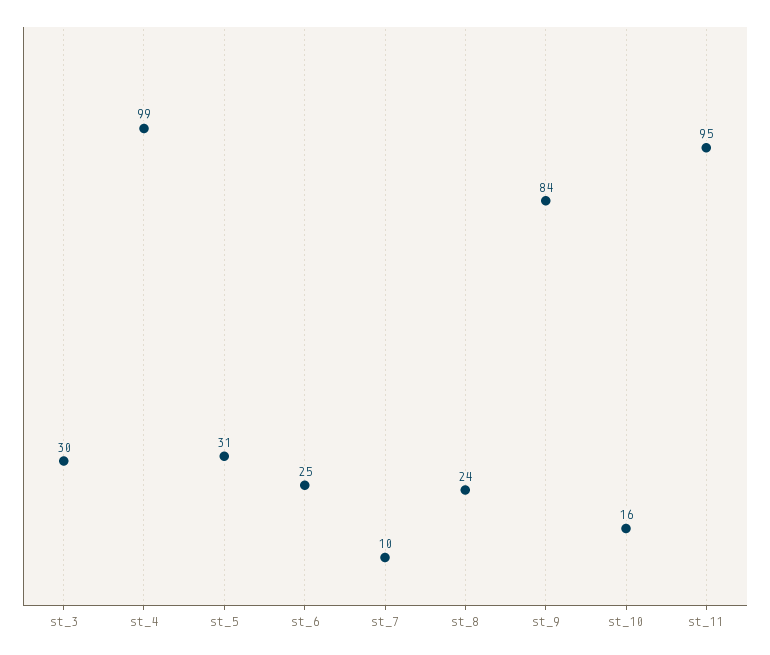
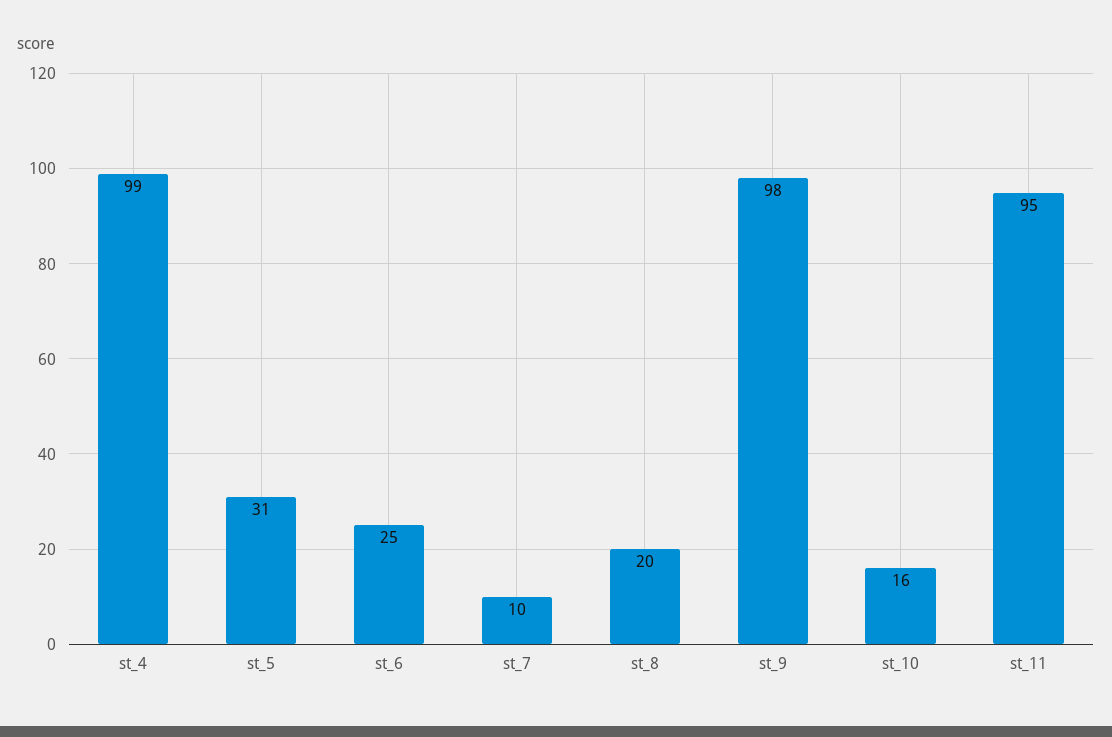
  {
-   "st_3": 30,
    "st_4": 99,
    "st_5": 31,
    "st_6": 25,
    "st_7": 10,
-   "st_8": 24,
+   "st_8": 20,
-   "st_9": 84,
+   "st_9": 98,
    "st_10": 16,
    "st_11": 95
  }

